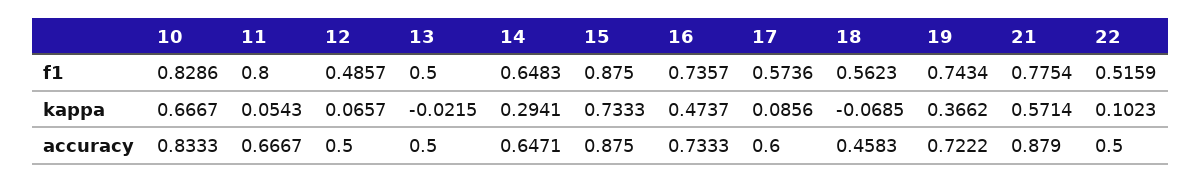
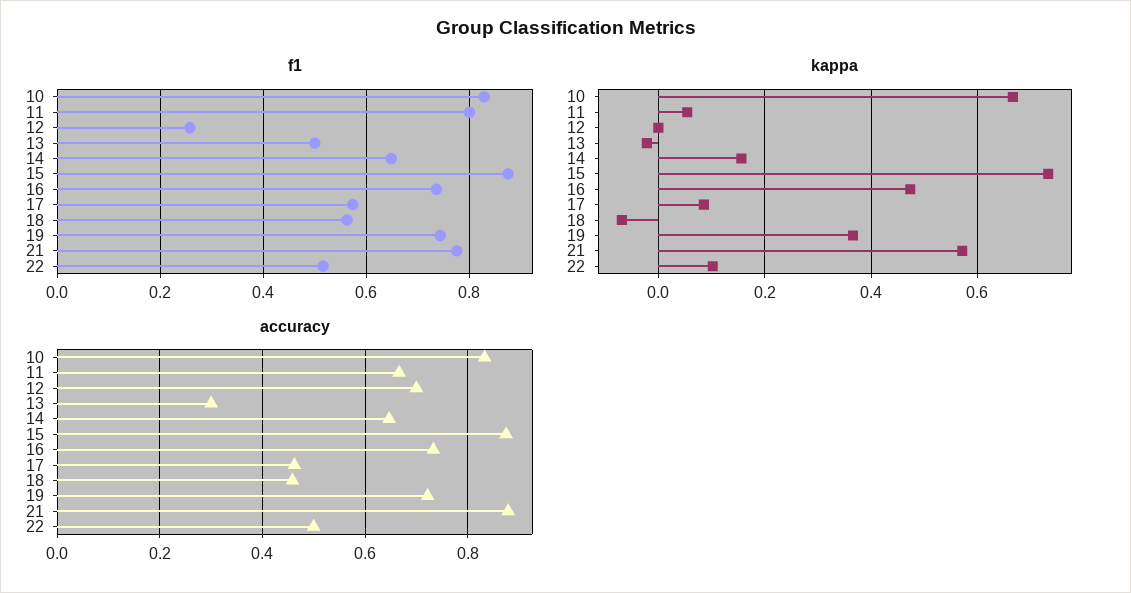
  {
    "f1": {
      "10": 0.8286,
      "11": 0.8,
-     "12": 0.4857,
+     "12": 0.26,
      "13": 0.5,
      "14": 0.6483,
      "15": 0.875,
      "16": 0.7357,
      "17": 0.5736,
      "18": 0.5623,
      "19": 0.7434,
      "21": 0.7754,
      "22": 0.5159
    },
    "kappa": {
      "10": 0.6667,
      "11": 0.0543,
-     "12": 0.0657,
+     "12": 0,
      "13": -0.0215,
-     "14": 0.2941,
+     "14": 0.16,
      "15": 0.7333,
      "16": 0.4737,
      "17": 0.0856,
      "18": -0.0685,
      "19": 0.3662,
      "21": 0.5714,
      "22": 0.1023
    },
    "accuracy": {
      "10": 0.8333,
      "11": 0.6667,
-     "12": 0.5,
+     "12": 0.7,
-     "13": 0.5,
+     "13": 0.3,
      "14": 0.6471,
      "15": 0.875,
      "16": 0.7333,
-     "17": 0.6,
+     "17": 0.46,
      "18": 0.4583,
      "19": 0.7222,
      "21": 0.879,
      "22": 0.5
    }
  }

